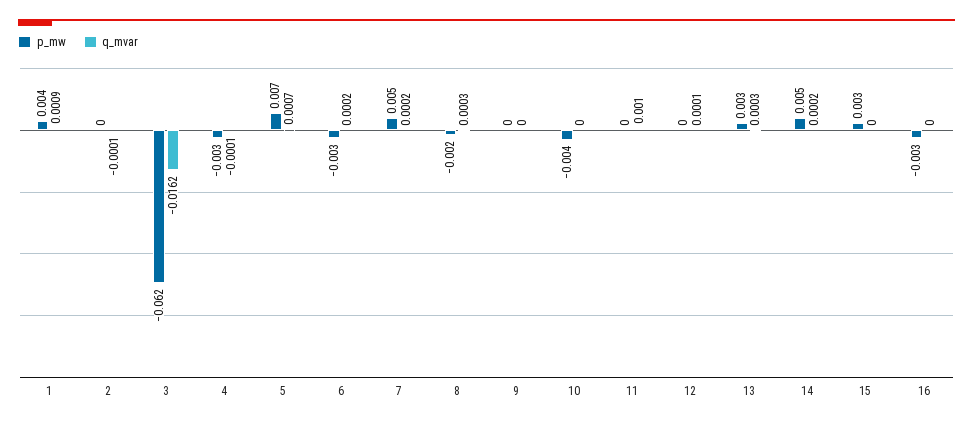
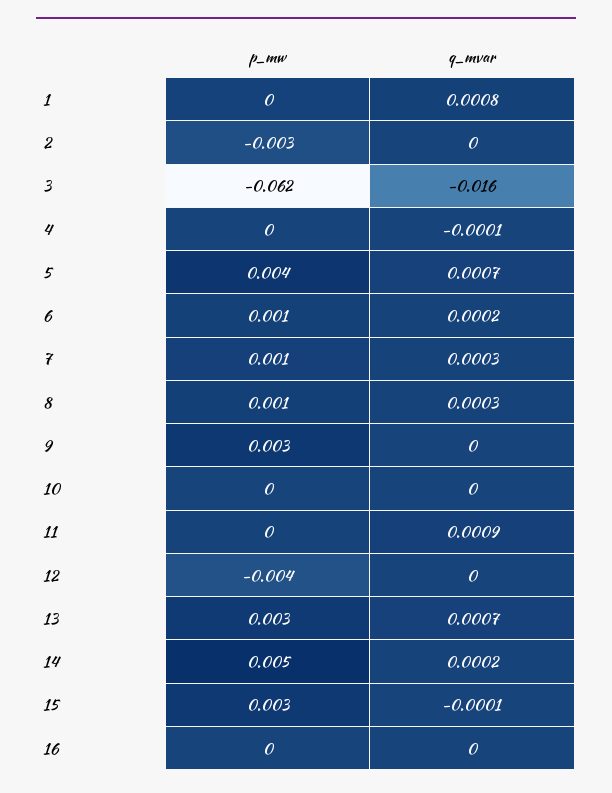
  {
    "p_mw": {
-     "1": 0.004,
+     "1": 0,
-     "2": 0,
+     "2": -0.003,
      "3": -0.062,
-     "4": -0.003,
+     "4": 0,
-     "5": 0.007,
+     "5": 0.004,
-     "6": -0.003,
+     "6": 0.001,
-     "7": 0.005,
+     "7": 0.001,
-     "8": -0.002,
+     "8": 0.001,
-     "9": 0,
+     "9": 0.003,
-     "10": -0.004,
+     "10": 0,
      "11": 0,
-     "12": 0,
+     "12": -0.004,
      "13": 0.003,
      "14": 0.005,
      "15": 0.003,
-     "16": -0.003
+     "16": 0
    },
    "q_mvar": {
-     "1": 0.0009,
+     "1": 0.0008,
-     "2": -0.0001,
+     "2": 0,
-     "3": -0.0162,
+     "3": -0.016,
      "4": -0.0001,
      "5": 0.0007,
      "6": 0.0002,
-     "7": 0.0002,
+     "7": 0.0003,
      "8": 0.0003,
      "9": 0,
      "10": 0,
-     "11": 0.001,
+     "11": 0.0009,
-     "12": 0.0001,
+     "12": 0,
-     "13": 0.0003,
+     "13": 0.0007,
      "14": 0.0002,
-     "15": 0,
+     "15": -0.0001,
      "16": 0
    }
  }

